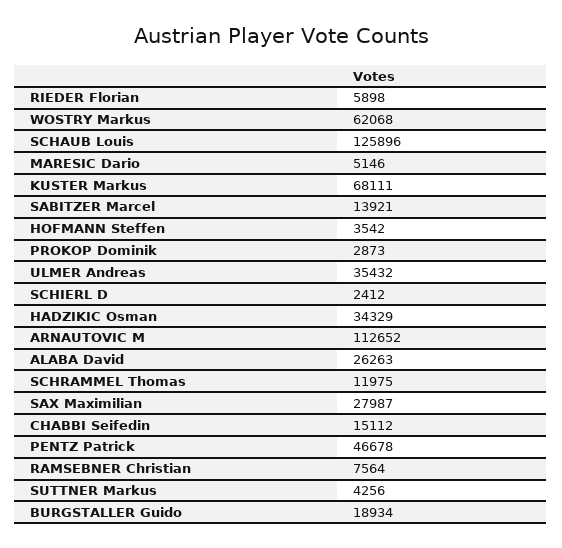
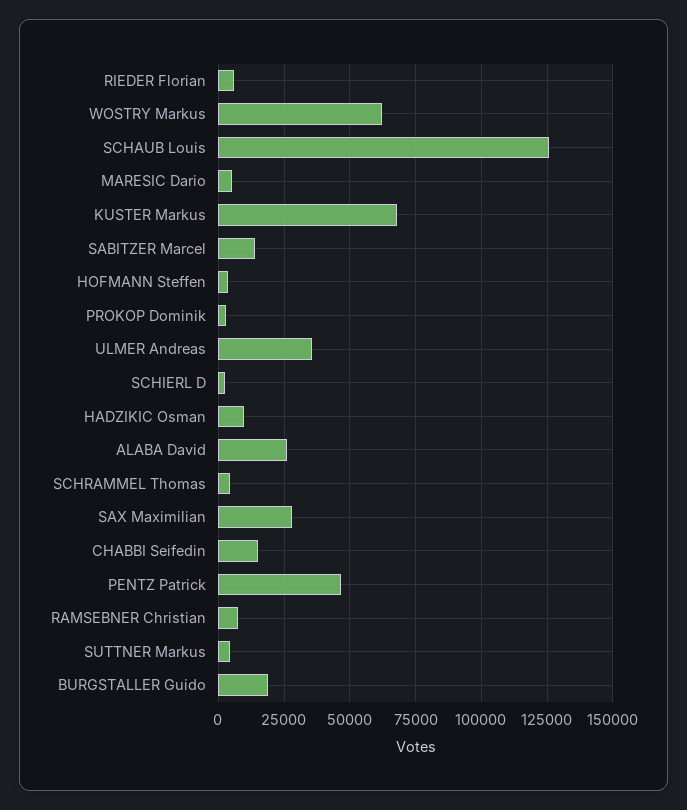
  {
    "RIEDER Florian": 5898,
    "WOSTRY Markus": 62068,
    "SCHAUB Louis": 125896,
    "MARESIC Dario": 5146,
    "KUSTER Markus": 68111,
    "SABITZER Marcel": 13921,
    "HOFMANN Steffen": 3542,
    "PROKOP Dominik": 2873,
    "ULMER Andreas": 35432,
    "SCHIERL D": 2412,
-   "HADZIKIC Osman": 34329,
+   "HADZIKIC Osman": 10000,
-   "ARNAUTOVIC M": 112652,
    "ALABA David": 26263,
-   "SCHRAMMEL Thomas": 11975,
+   "SCHRAMMEL Thomas": 5000,
    "SAX Maximilian": 27987,
    "CHABBI Seifedin": 15112,
    "PENTZ Patrick": 46678,
    "RAMSEBNER Christian": 7564,
    "SUTTNER Markus": 4256,
    "BURGSTALLER Guido": 18934
  }

